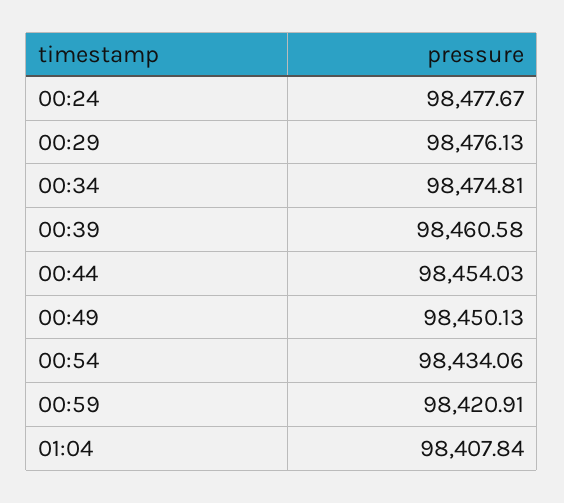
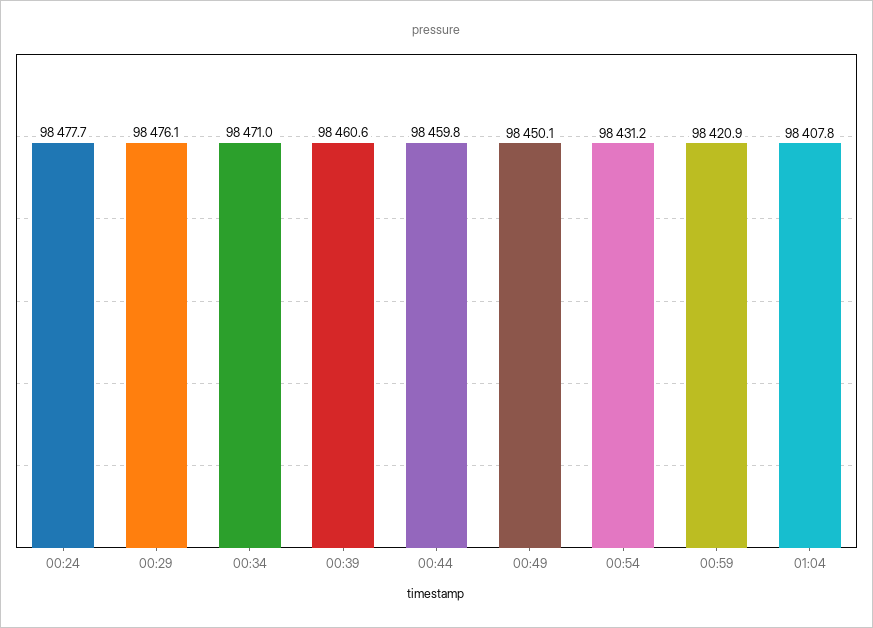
  {
    "00:24": 98477.67,
    "00:29": 98476.13,
-   "00:34": 98474.81,
+   "00:34": 98471,
    "00:39": 98460.58,
-   "00:44": 98454.03,
+   "00:44": 98459.8,
    "00:49": 98450.13,
-   "00:54": 98434.06,
+   "00:54": 98431.2,
    "00:59": 98420.91,
    "01:04": 98407.84
  }

